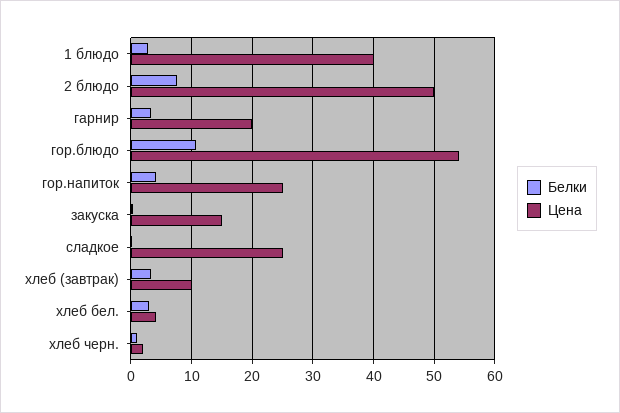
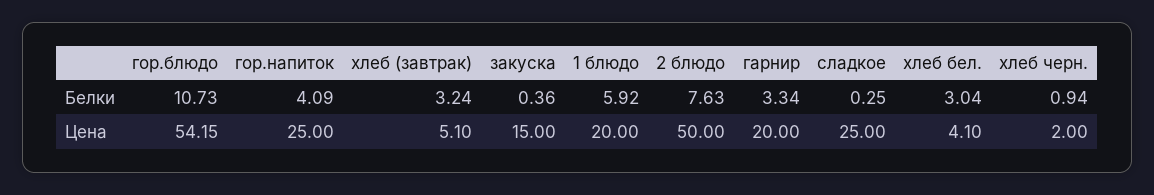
  {
    "Белки": {
-     "1 блюдо": 3,
+     "1 блюдо": 5.92,
      "2 блюдо": 7.63,
      "гарнир": 3.34,
      "гор.блюдо": 10.73,
      "гор.напиток": 4.09,
      "закуска": 0.36,
      "сладкое": 0.25,
      "хлеб (завтрак)": 3.24,
      "хлеб бел.": 3.04,
      "хлеб черн.": 0.94
    },
    "Цена": {
-     "1 блюдо": 40,
+     "1 блюдо": 20,
      "2 блюдо": 50,
      "гарнир": 20,
      "гор.блюдо": 54.15,
      "гор.напиток": 25,
      "закуска": 15,
      "сладкое": 25,
-     "хлеб (завтрак)": 10,
+     "хлеб (завтрак)": 5.1,
      "хлеб бел.": 4.1,
      "хлеб черн.": 2
    }
  }

